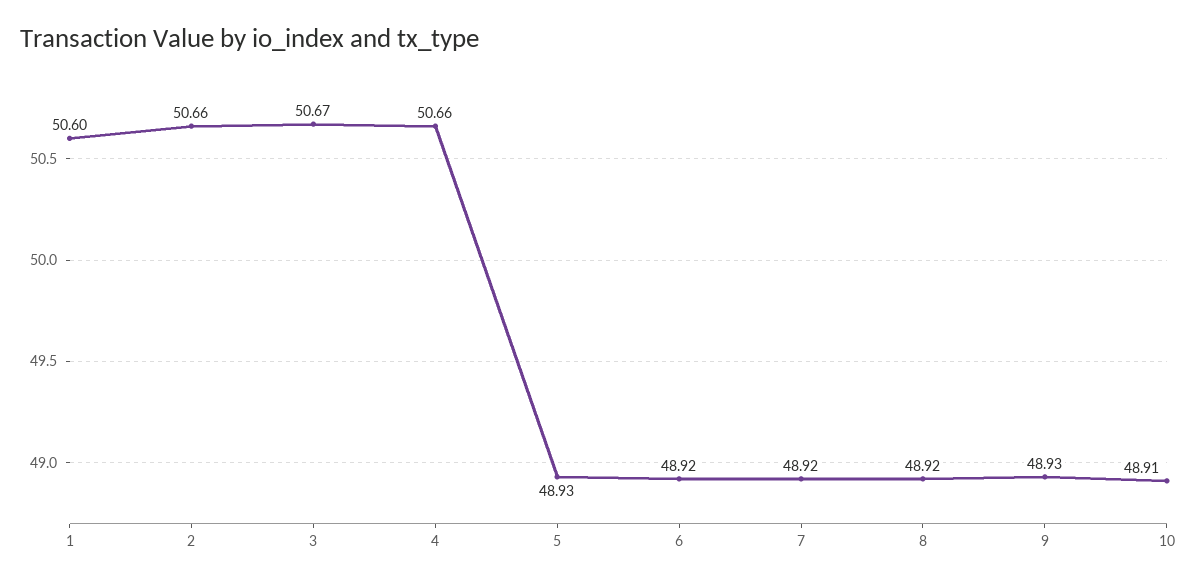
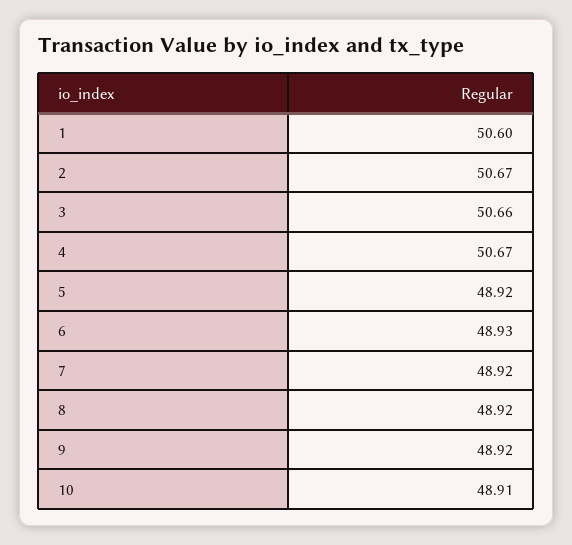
  {
    "1": 50.6,
-   "2": 50.66,
+   "2": 50.67,
-   "3": 50.67,
+   "3": 50.66,
-   "4": 50.66,
+   "4": 50.67,
-   "5": 48.93,
+   "5": 48.92,
-   "6": 48.92,
+   "6": 48.93,
    "7": 48.92,
    "8": 48.92,
-   "9": 48.93,
+   "9": 48.92,
    "10": 48.91
  }

